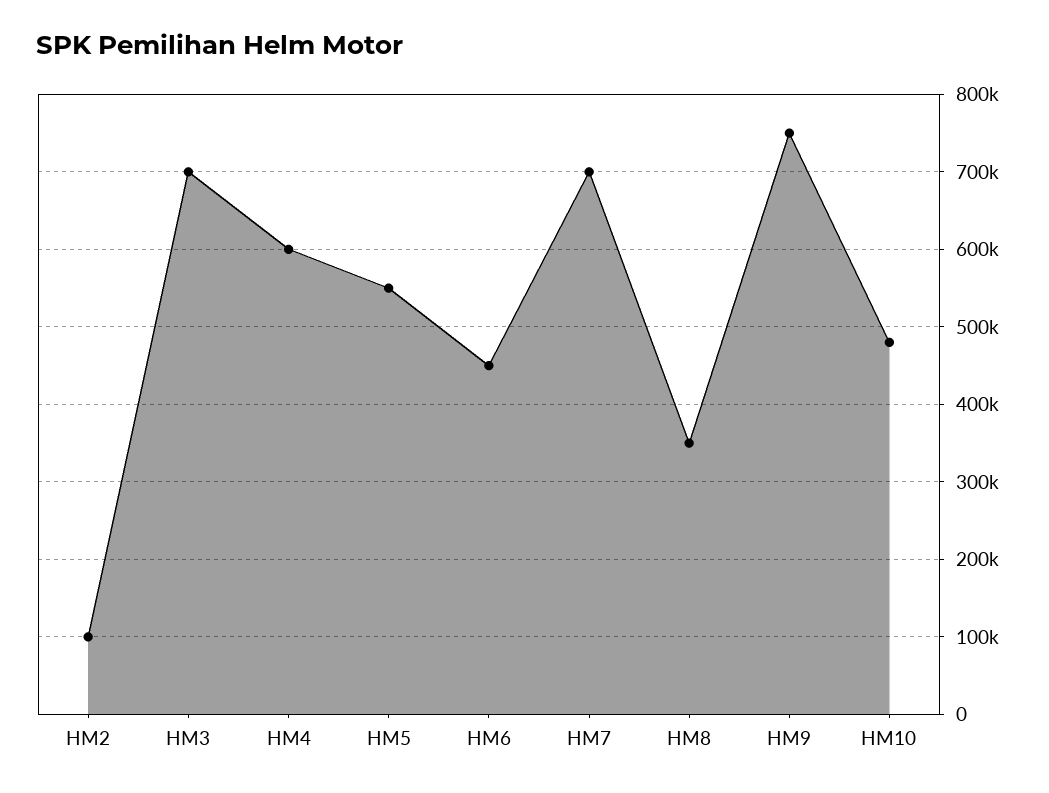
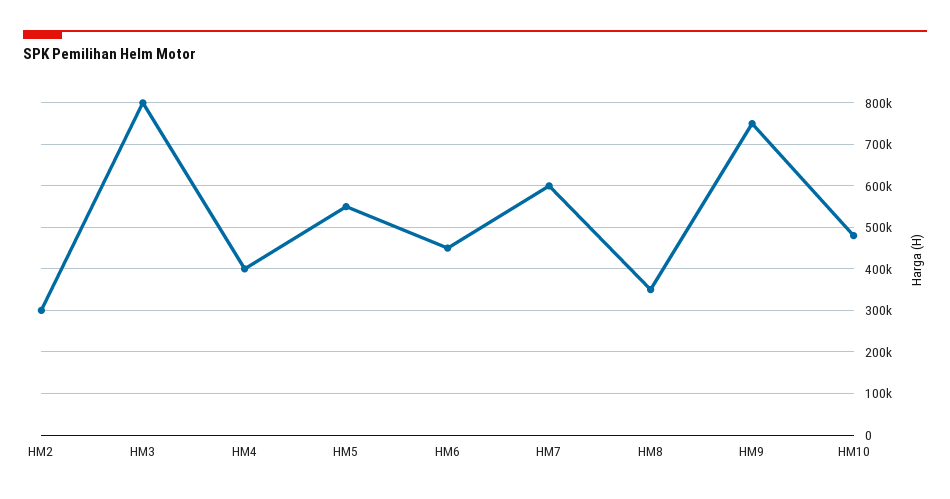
  {
-   "HM2": 100000,
+   "HM2": 300000,
-   "HM3": 700000,
+   "HM3": 800000,
-   "HM4": 600000,
+   "HM4": 400000,
    "HM5": 550000,
    "HM6": 450000,
-   "HM7": 700000,
+   "HM7": 600000,
    "HM8": 350000,
    "HM9": 750000,
    "HM10": 480000
  }

